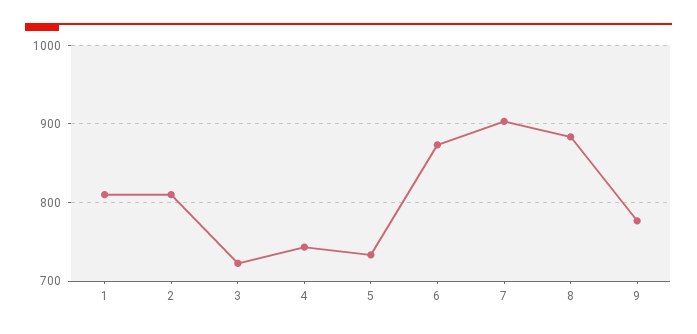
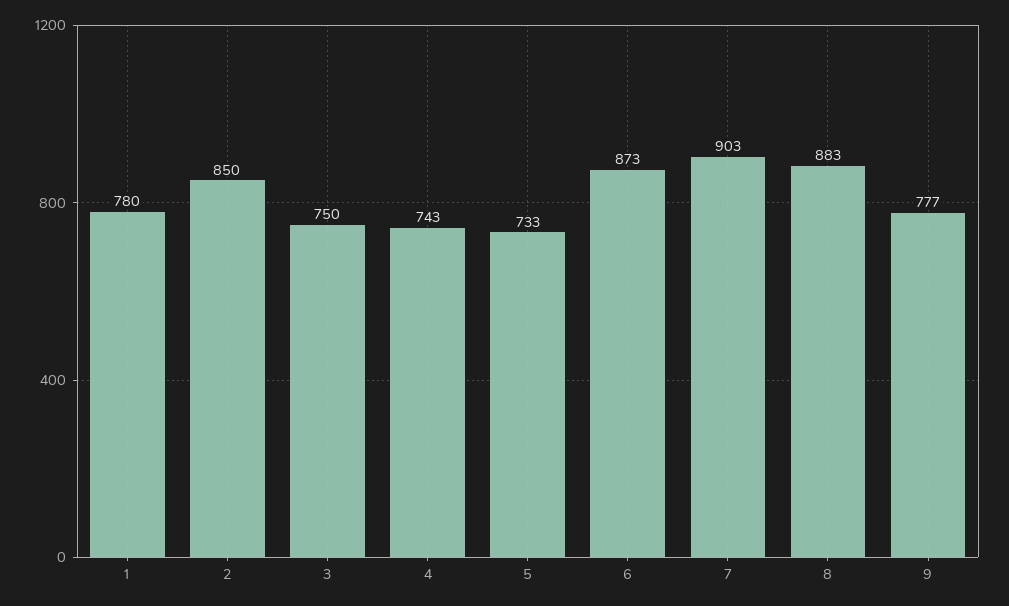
  {
-   "1": 810,
+   "1": 780,
-   "2": 810,
+   "2": 850,
-   "3": 720,
+   "3": 750,
    "4": 743,
    "5": 733,
    "6": 873,
    "7": 903,
    "8": 883,
    "9": 777
  }

